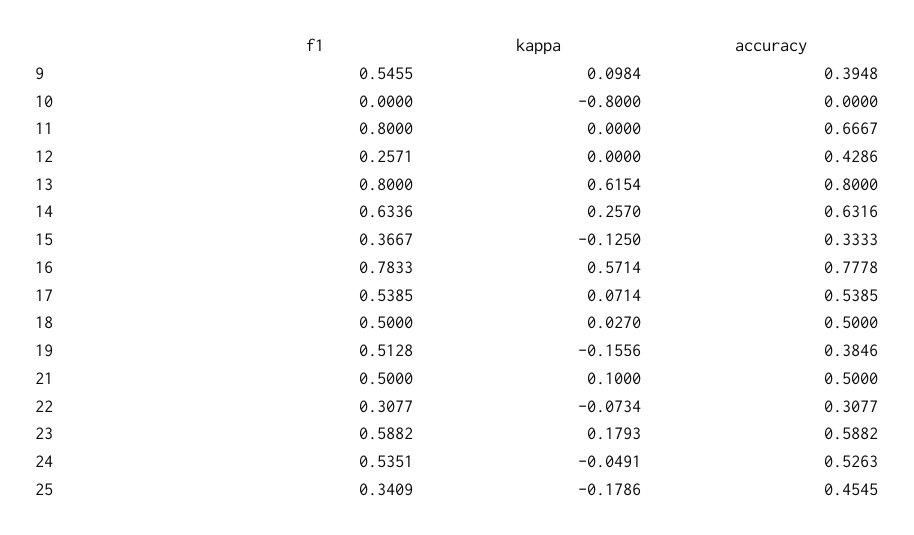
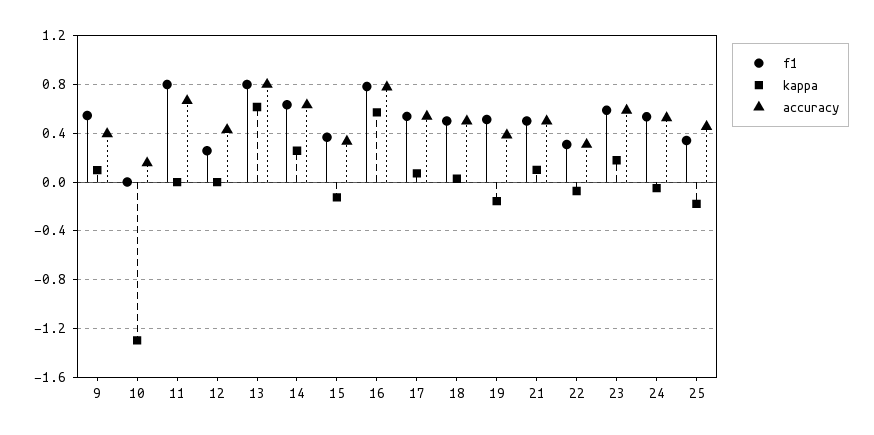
  {
    "f1": {
      "9": 0.5455,
      "10": 0,
      "11": 0.8,
      "12": 0.2571,
      "13": 0.8,
      "14": 0.6336,
      "15": 0.3667,
      "16": 0.7833,
      "17": 0.5385,
      "18": 0.5,
      "19": 0.5128,
      "21": 0.5,
      "22": 0.3077,
      "23": 0.5882,
      "24": 0.5351,
      "25": 0.3409
    },
    "kappa": {
      "9": 0.0984,
-     "10": -0.8,
+     "10": -1.3,
      "11": 0,
      "12": 0,
      "13": 0.6154,
      "14": 0.257,
      "15": -0.125,
      "16": 0.5714,
      "17": 0.0714,
      "18": 0.027,
      "19": -0.1556,
      "21": 0.1,
      "22": -0.0734,
      "23": 0.1793,
      "24": -0.0491,
      "25": -0.1786
    },
    "accuracy": {
      "9": 0.3948,
-     "10": 0,
+     "10": 0.15,
      "11": 0.6667,
      "12": 0.4286,
      "13": 0.8,
      "14": 0.6316,
      "15": 0.3333,
      "16": 0.7778,
      "17": 0.5385,
      "18": 0.5,
      "19": 0.3846,
      "21": 0.5,
      "22": 0.3077,
      "23": 0.5882,
      "24": 0.5263,
      "25": 0.4545
    }
  }

